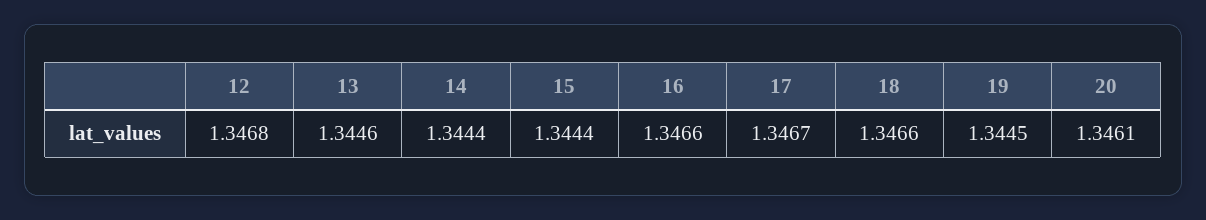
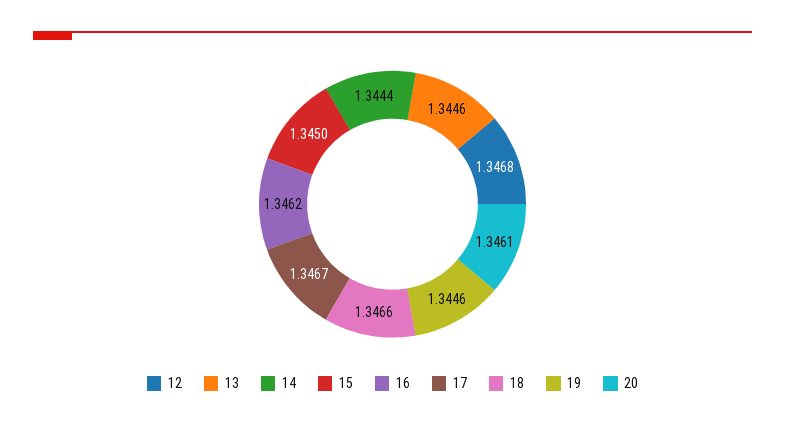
  {
    "12": 1.3468,
    "13": 1.3446,
    "14": 1.3444,
-   "15": 1.3444,
+   "15": 1.345,
-   "16": 1.3466,
+   "16": 1.3462,
    "17": 1.3467,
    "18": 1.3466,
-   "19": 1.3445,
+   "19": 1.3446,
    "20": 1.3461
  }

